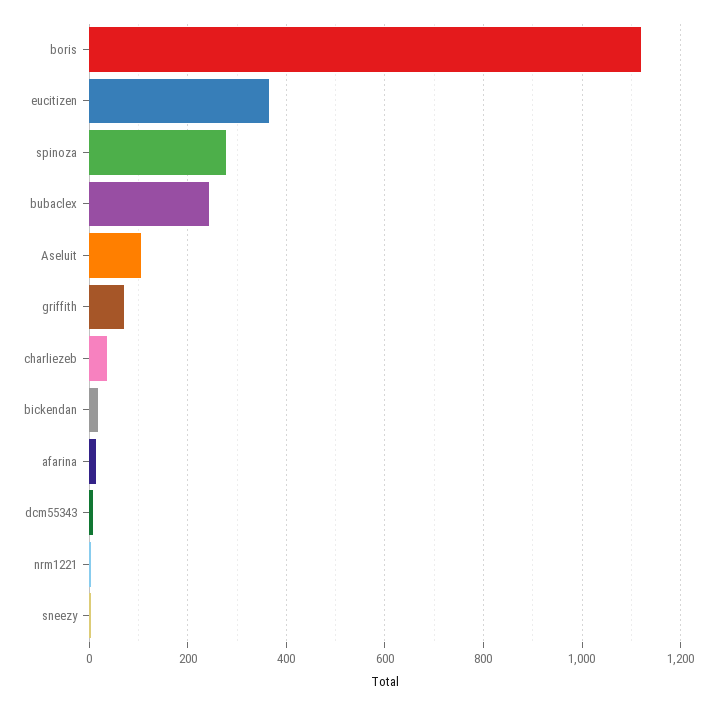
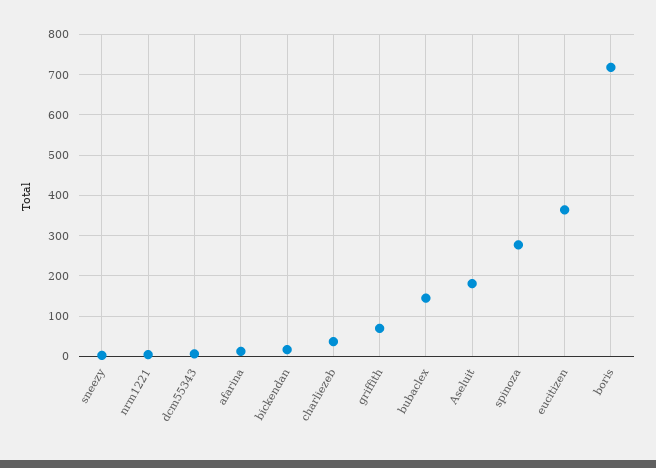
  {
-   "boris": 1120,
+   "boris": 720,
    "eucitizen": 360,
    "spinoza": 280,
-   "bubaclex": 240,
+   "bubaclex": 140,
-   "Aseluit": 100,
+   "Aseluit": 180,
    "griffith": 80,
    "charliezeb": 40,
    "bickendan": 20,
    "afarina": 20,
    "dcm55343": 0,
    "nrm1221": 0,
    "sneezy": 0
  }

